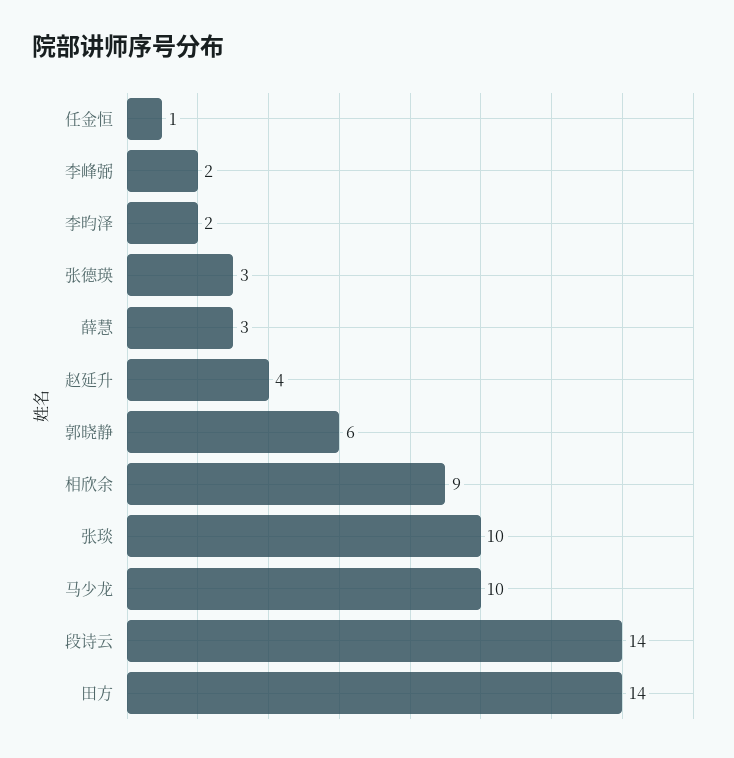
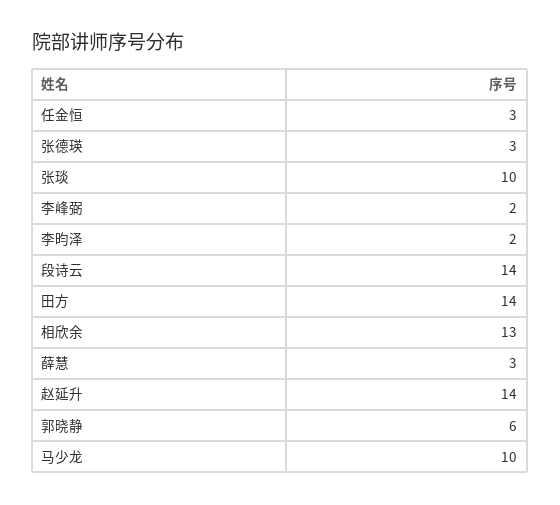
  {
-   "任金恒": 1,
+   "任金恒": 3,
    "李峰弼": 2,
    "李昀泽": 2,
    "张德瑛": 3,
    "薛慧": 3,
-   "赵延升": 4,
+   "赵延升": 14,
    "郭晓静": 6,
-   "相欣余": 9,
+   "相欣余": 13,
    "张琰": 10,
    "马少龙": 10,
    "段诗云": 14,
    "田方": 14
  }

